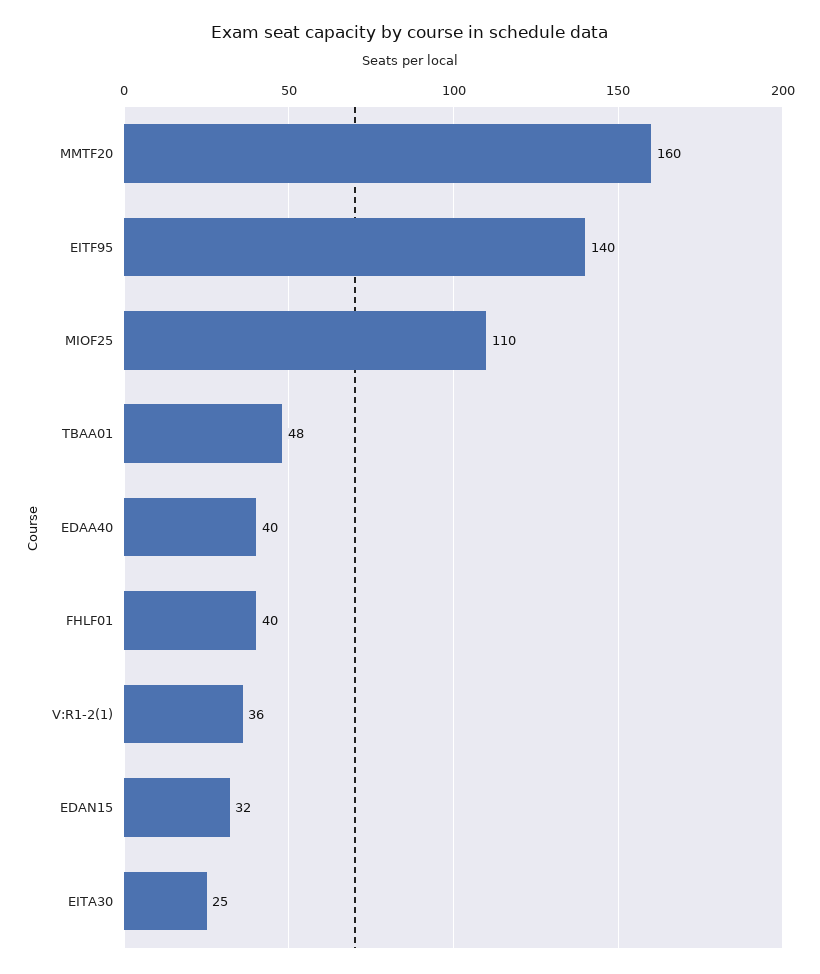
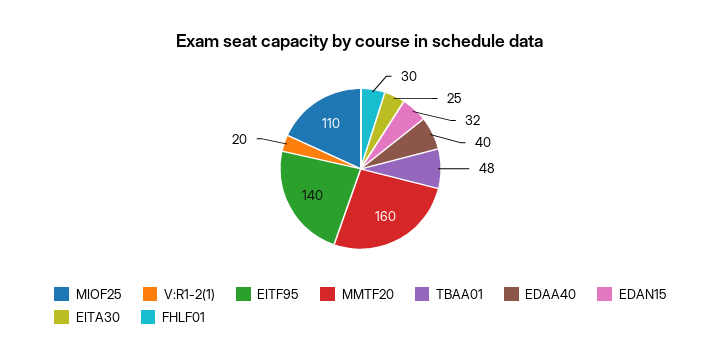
  {
    "MMTF20": 160,
    "EITF95": 140,
    "MIOF25": 110,
    "TBAA01": 48,
    "EDAA40": 40,
-   "FHLF01": 40,
+   "FHLF01": 30,
-   "V:R1-2(1)": 36,
+   "V:R1-2(1)": 20,
    "EDAN15": 32,
    "EITA30": 25
  }

